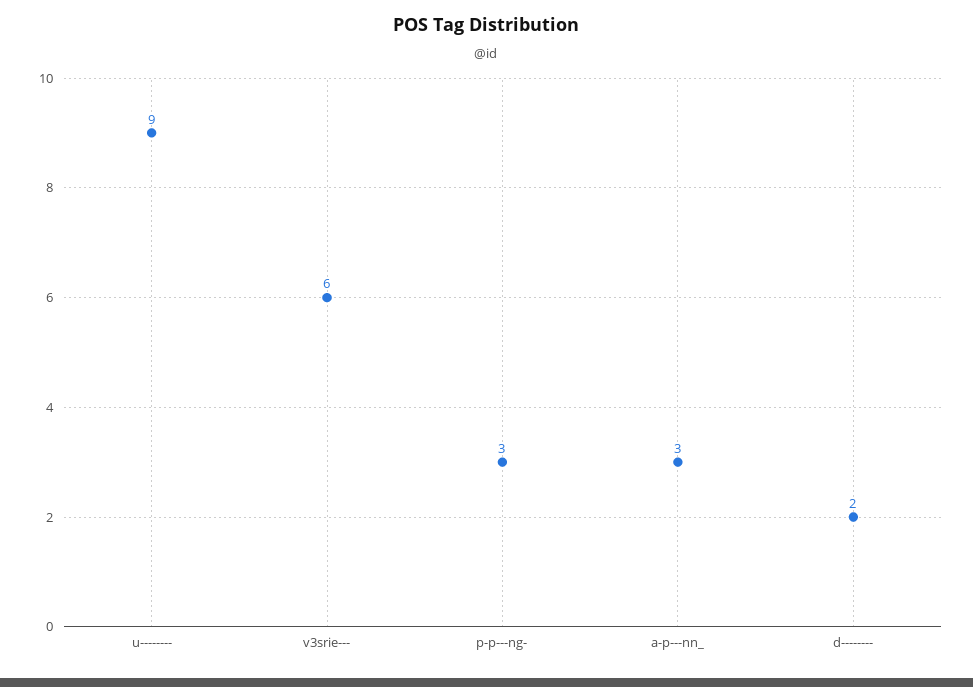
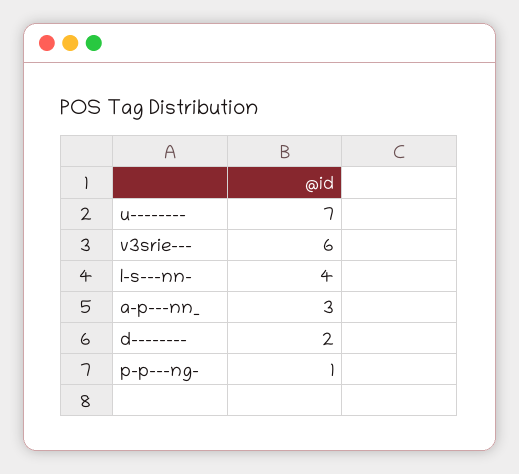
  {
-   "u--------": 9,
+   "u--------": 7,
    "v3srie---": 6,
-   "p-p---ng-": 3,
+   "p-p---ng-": 1,
    "a-p---nn_": 3,
-   "d--------": 2
+   "d--------": 2,
+   "l-s---nn-": 4
  }

